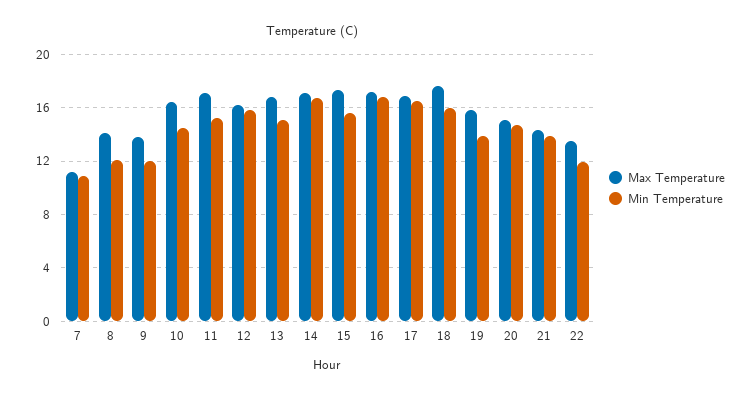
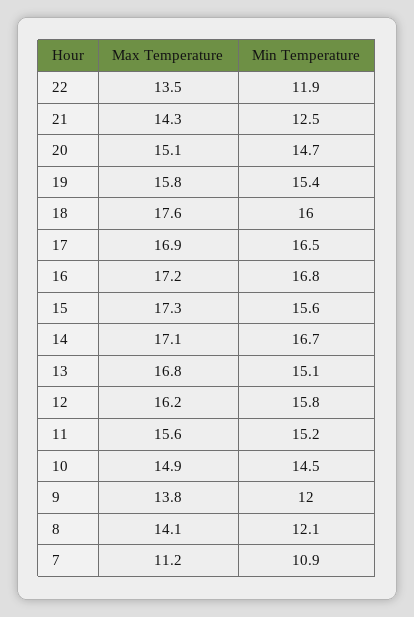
  {
    "Max Temperature": {
      "7": 11.2,
      "8": 14.1,
      "9": 13.8,
-     "10": 16.5,
+     "10": 14.9,
-     "11": 17,
+     "11": 15.6,
      "12": 16.2,
      "13": 16.8,
      "14": 17.1,
      "15": 17.3,
      "16": 17.2,
      "17": 16.9,
      "18": 17.6,
      "19": 15.8,
      "20": 15.1,
      "21": 14.3,
      "22": 13.5
    },
    "Min Temperature": {
      "7": 10.9,
      "8": 12.1,
      "9": 12,
      "10": 14.5,
      "11": 15.2,
      "12": 15.8,
      "13": 15.1,
      "14": 16.7,
      "15": 15.6,
      "16": 16.8,
      "17": 16.5,
      "18": 16,
-     "19": 14,
+     "19": 15.4,
      "20": 14.7,
-     "21": 14,
+     "21": 12.5,
      "22": 11.9
    }
  }

